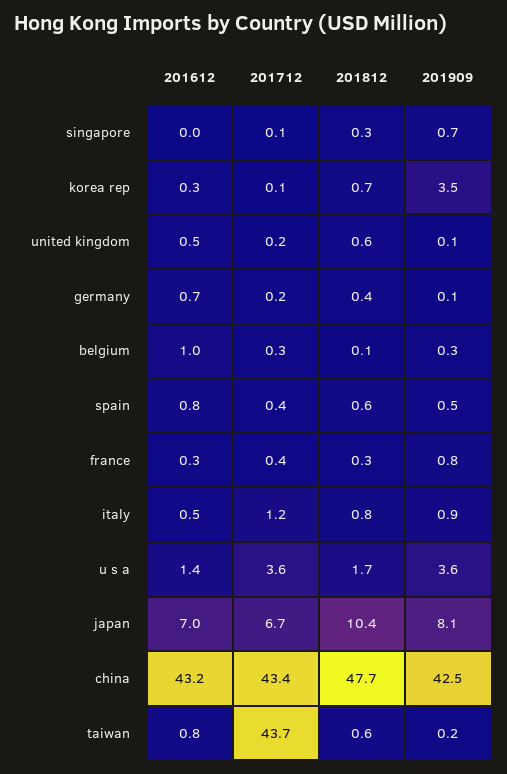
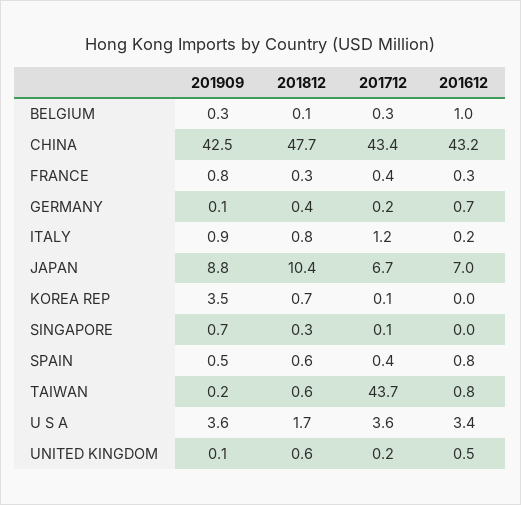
  {
    "201612": {
      "singapore": 0,
-     "korea rep": 0.3,
+     "korea rep": 0,
      "united kingdom": 0.5,
      "germany": 0.7,
      "belgium": 1,
      "spain": 0.8,
      "france": 0.3,
-     "italy": 0.5,
+     "italy": 0.2,
-     "u s a": 1.4,
+     "u s a": 3.4,
      "japan": 7,
      "china": 43.2,
      "taiwan": 0.8
    },
    "201712": {
      "singapore": 0.1,
      "korea rep": 0.1,
      "united kingdom": 0.2,
      "germany": 0.2,
      "belgium": 0.3,
      "spain": 0.4,
      "france": 0.4,
      "italy": 1.2,
      "u s a": 3.6,
      "japan": 6.7,
      "china": 43.4,
      "taiwan": 43.7
    },
    "201812": {
      "singapore": 0.3,
      "korea rep": 0.7,
      "united kingdom": 0.6,
      "germany": 0.4,
      "belgium": 0.1,
      "spain": 0.6,
      "france": 0.3,
      "italy": 0.8,
      "u s a": 1.7,
      "japan": 10.4,
      "china": 47.7,
      "taiwan": 0.6
    },
    "201909": {
      "singapore": 0.7,
      "korea rep": 3.5,
      "united kingdom": 0.1,
      "germany": 0.1,
      "belgium": 0.3,
      "spain": 0.5,
      "france": 0.8,
      "italy": 0.9,
      "u s a": 3.6,
-     "japan": 8.1,
+     "japan": 8.8,
      "china": 42.5,
      "taiwan": 0.2
    }
  }

